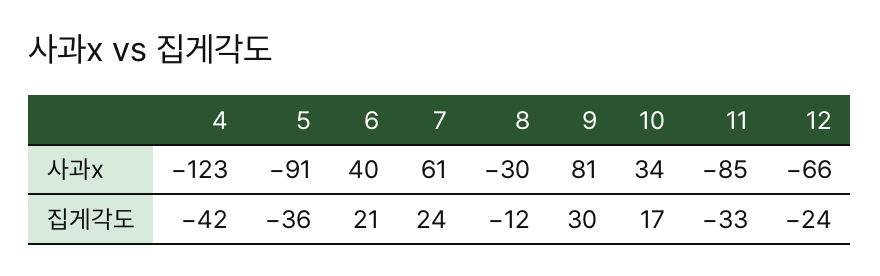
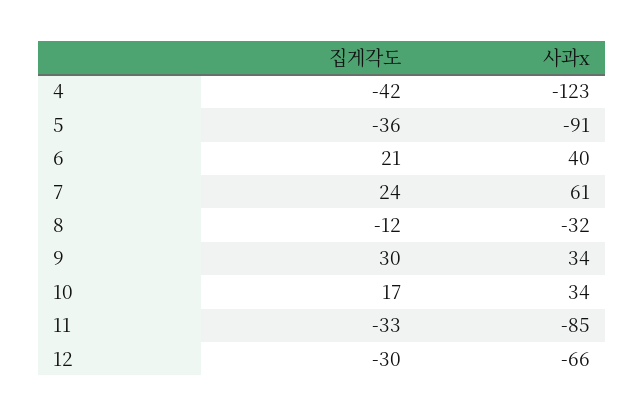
  {
    "4": {
      "사과x": -123,
      "집게각도": -42
    },
    "5": {
      "사과x": -91,
      "집게각도": -36
    },
    "6": {
      "사과x": 40,
      "집게각도": 21
    },
    "7": {
      "사과x": 61,
      "집게각도": 24
    },
    "8": {
-     "사과x": -30,
+     "사과x": -32,
      "집게각도": -12
    },
    "9": {
-     "사과x": 81,
+     "사과x": 34,
      "집게각도": 30
    },
    "10": {
      "사과x": 34,
      "집게각도": 17
    },
    "11": {
      "사과x": -85,
      "집게각도": -33
    },
    "12": {
      "사과x": -66,
-     "집게각도": -24
+     "집게각도": -30
    }
  }

